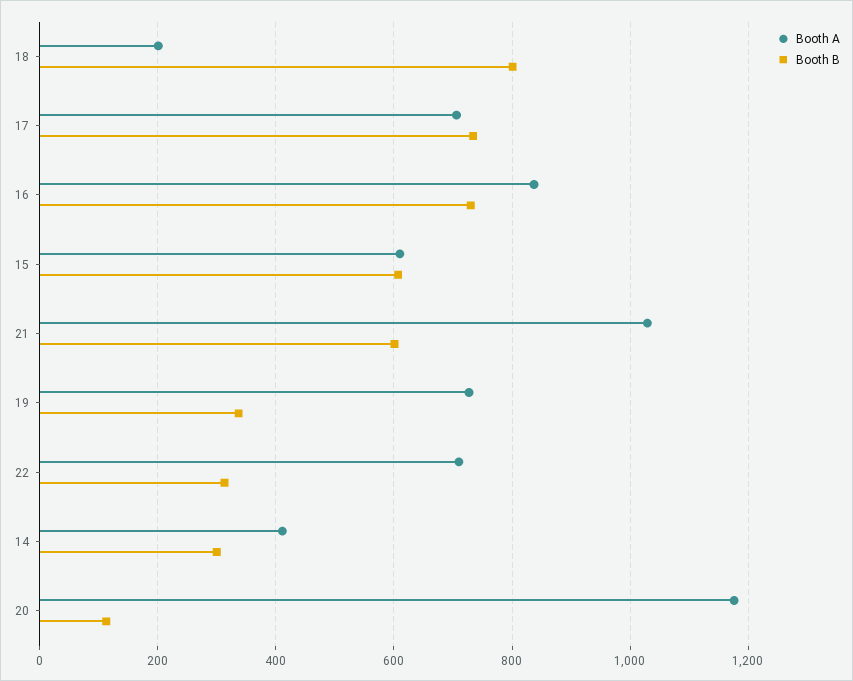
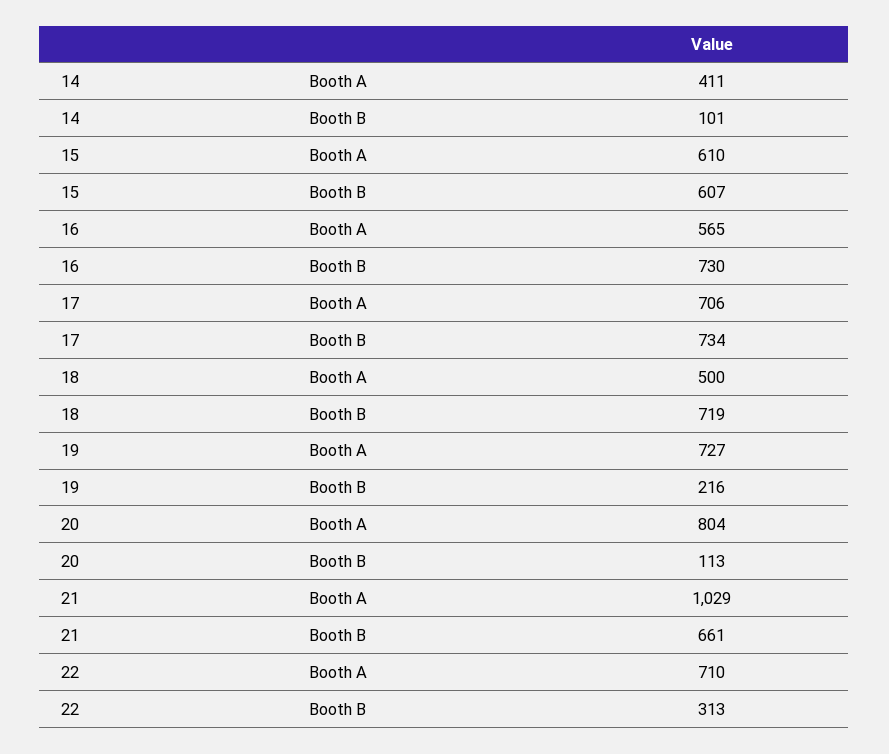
  {
    "Booth A": {
-     "18": 200,
+     "18": 500,
      "17": 706,
-     "16": 840,
+     "16": 565,
      "15": 610,
      "21": 1029,
      "19": 727,
      "22": 710,
      "14": 411,
-     "20": 1180
+     "20": 804
    },
    "Booth B": {
-     "18": 800,
+     "18": 719,
      "17": 734,
      "16": 730,
      "15": 607,
-     "21": 600,
+     "21": 661,
-     "19": 340,
+     "19": 216,
      "22": 313,
-     "14": 300,
+     "14": 101,
      "20": 113
    }
  }

